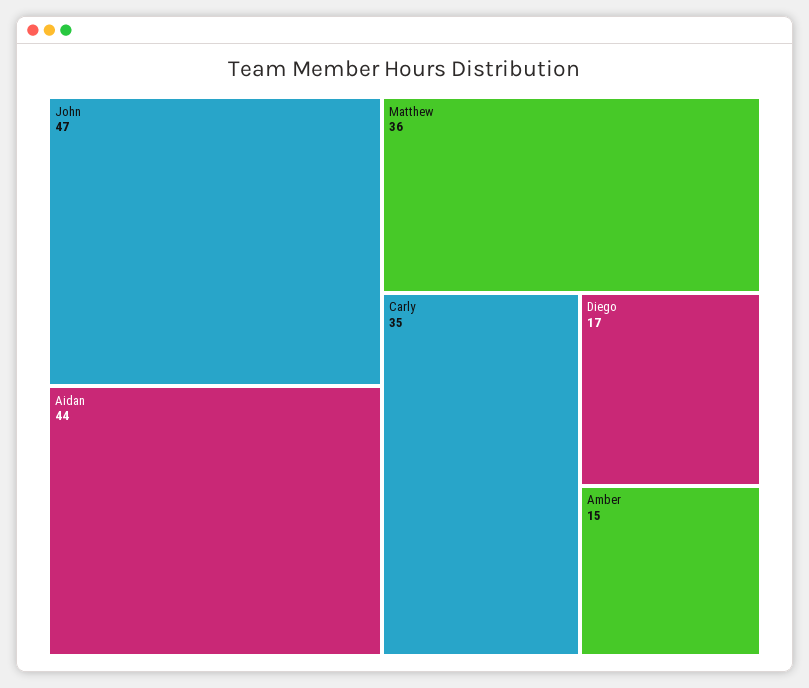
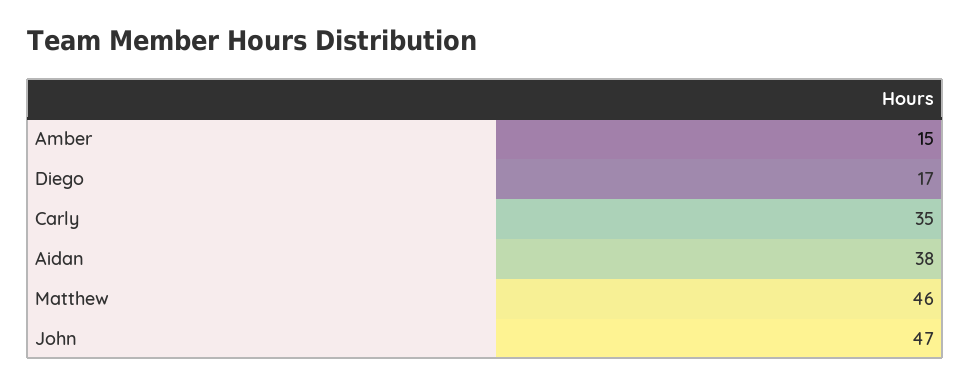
  {
    "John": 47,
-   "Aidan": 44,
+   "Aidan": 38,
-   "Matthew": 36,
+   "Matthew": 46,
    "Carly": 35,
    "Diego": 17,
    "Amber": 15
  }

